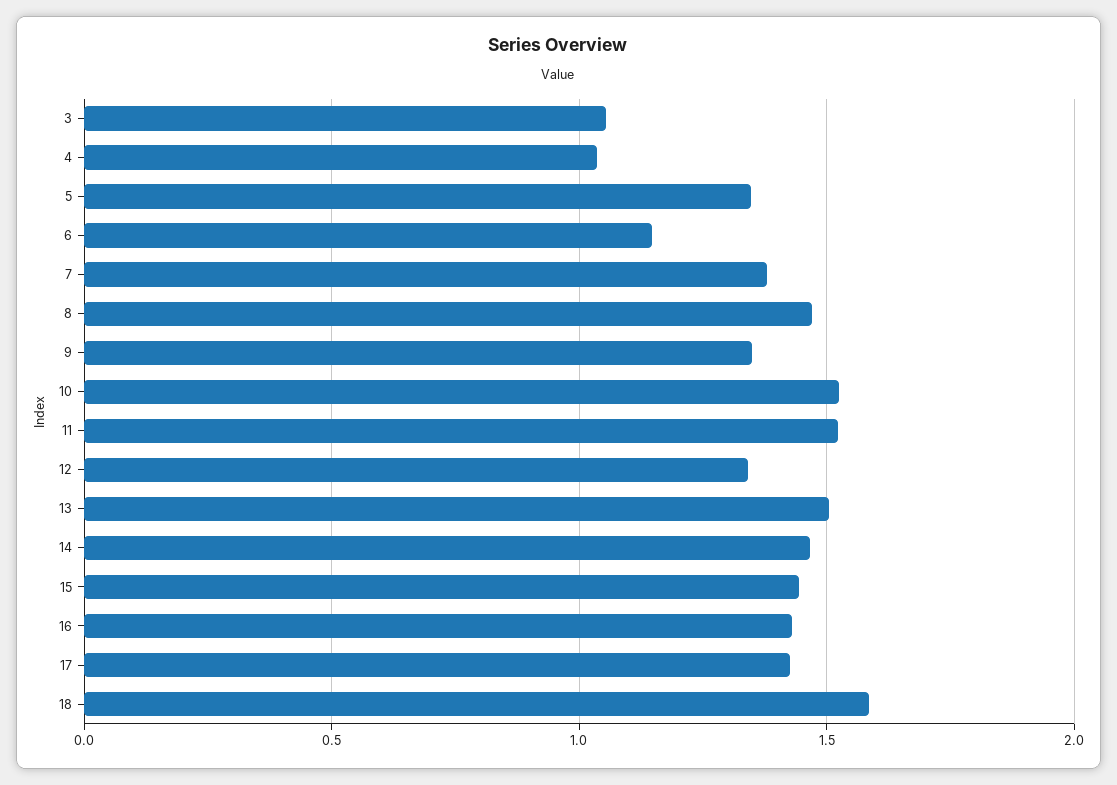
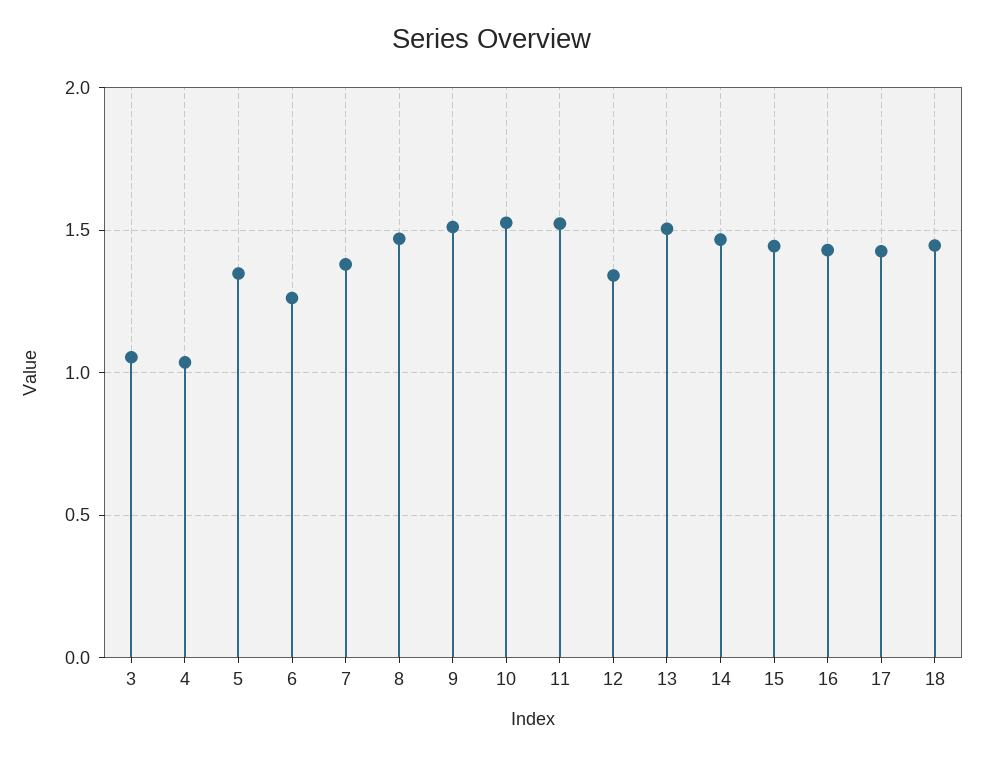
  {
    "3": 1.05,
    "4": 1.05,
    "5": 1.35,
-   "6": 1.15,
+   "6": 1.25,
    "7": 1.4,
    "8": 1.45,
-   "9": 1.35,
+   "9": 1.5,
    "10": 1.55,
    "11": 1.5,
    "12": 1.35,
    "13": 1.5,
    "14": 1.45,
    "15": 1.45,
    "16": 1.45,
    "17": 1.45,
-   "18": 1.6
+   "18": 1.45
  }

